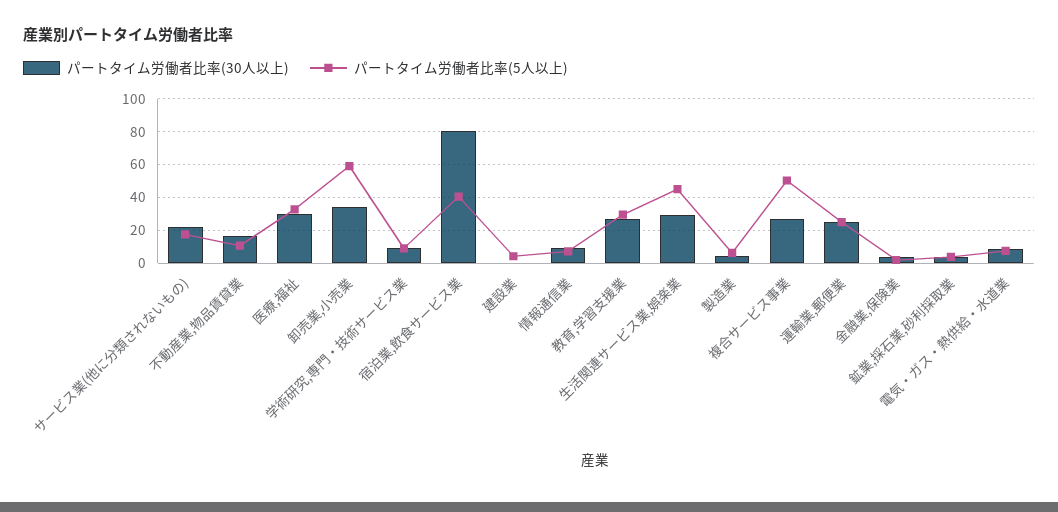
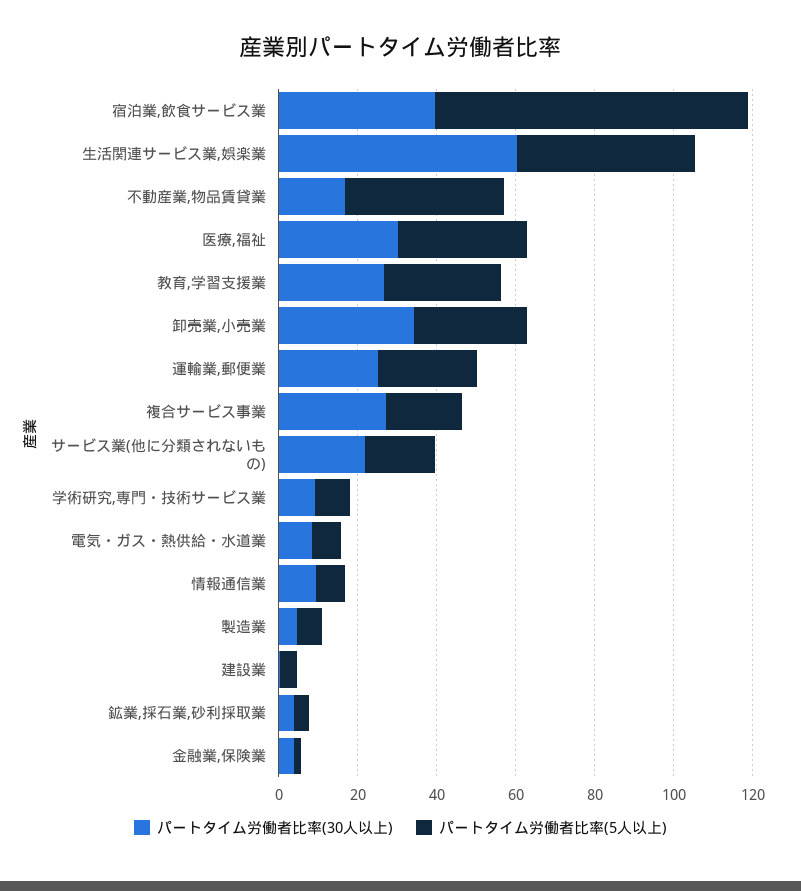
  {
    "パートタイム労働者比率(30人以上)": {
      "サービス業(他に分類されないもの)": 20,
      "不動産業,物品賃貸業": 15,
      "医療,福祉": 30,
      "卸売業,小売業": 35,
      "学術研究,専門・技術サービス業": 10,
-     "宿泊業,飲食サービス業": 80,
+     "宿泊業,飲食サービス業": 40,
      "建設業": 0,
      "情報通信業": 10,
      "教育,学習支援業": 25,
-     "生活関連サービス業,娯楽業": 30,
+     "生活関連サービス業,娯楽業": 60,
      "製造業": 5,
      "複合サービス事業": 25,
      "運輸業,郵便業": 25,
      "金融業,保険業": 5,
      "鉱業,採石業,砂利採取業": 5,
      "電気・ガス・熱供給・水道業": 10
    },
    "パートタイム労働者比率(5人以上)": {
      "サービス業(他に分類されないもの)": 20,
-     "不動産業,物品賃貸業": 10,
+     "不動産業,物品賃貸業": 40,
      "医療,福祉": 35,
-     "卸売業,小売業": 60,
+     "卸売業,小売業": 30,
      "学術研究,専門・技術サービス業": 10,
-     "宿泊業,飲食サービス業": 40,
+     "宿泊業,飲食サービス業": 80,
      "建設業": 5,
      "情報通信業": 5,
      "教育,学習支援業": 30,
      "生活関連サービス業,娯楽業": 45,
      "製造業": 5,
-     "複合サービス事業": 50,
+     "複合サービス事業": 20,
      "運輸業,郵便業": 25,
      "金融業,保険業": 0,
      "鉱業,採石業,砂利採取業": 5,
      "電気・ガス・熱供給・水道業": 5
    }
  }

